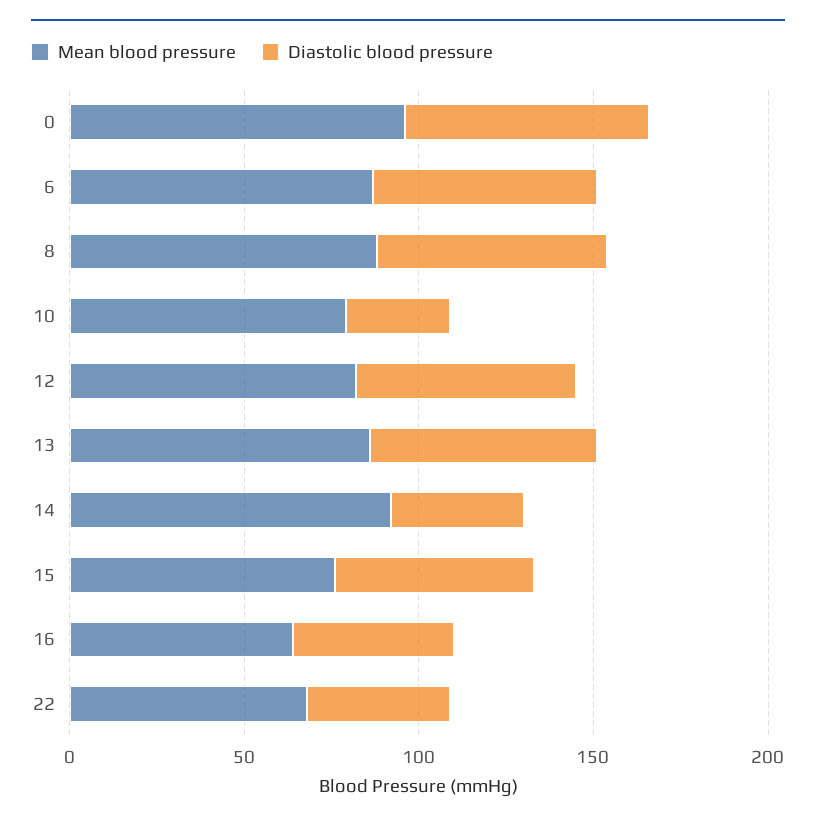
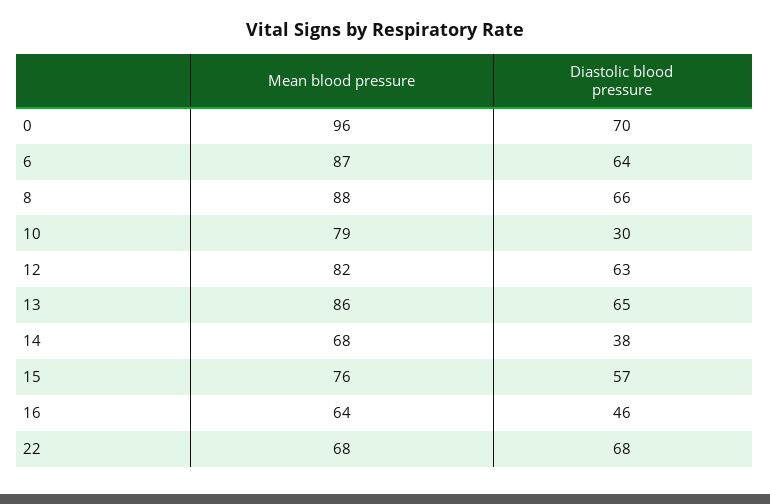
  {
    "Mean blood pressure": {
      "0": 96,
      "6": 87,
      "8": 88,
      "10": 79,
      "12": 82,
      "13": 86,
-     "14": 90,
+     "14": 68,
      "15": 76,
      "16": 64,
      "22": 68
    },
    "Diastolic blood pressure": {
      "0": 70,
      "6": 64,
      "8": 66,
      "10": 30,
      "12": 63,
      "13": 65,
      "14": 38,
      "15": 57,
      "16": 46,
-     "22": 40
+     "22": 68
    }
  }

